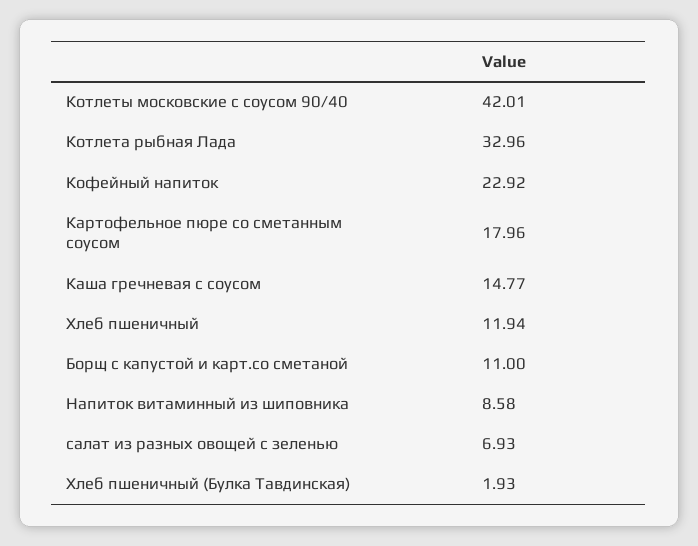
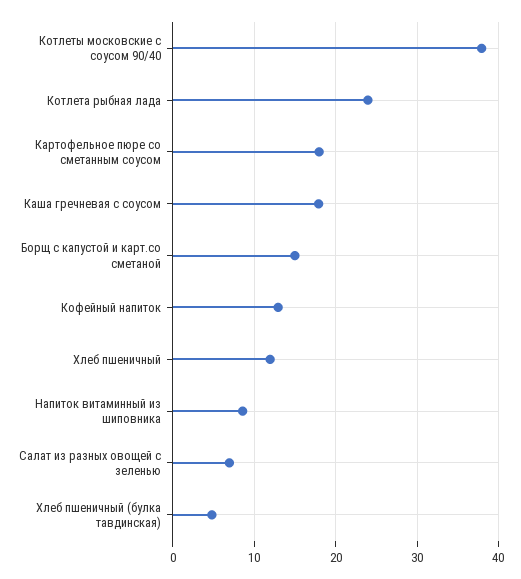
  {
-   "Котлеты московские с соусом 90/40": 42.01,
+   "Котлеты московские с соусом 90/40": 38,
-   "Котлета рыбная Лада": 32.96,
+   "Котлета рыбная Лада": 24,
-   "Кофейный напиток": 22.92,
+   "Кофейный напиток": 13,
    "Картофельное пюре со сметанным соусом": 17.96,
-   "Каша гречневая с соусом": 14.77,
+   "Каша гречневая с соусом": 18,
    "Хлеб пшеничный": 11.94,
-   "Борщ с капустой и карт.со сметаной": 11,
+   "Борщ с капустой и карт.со сметаной": 15,
    "Напиток витаминный из шиповника": 8.58,
    "салат из разных овощей с зеленью": 6.93,
-   "Хлеб пшеничный (Булка Тавдинская)": 1.93
+   "Хлеб пшеничный (Булка Тавдинская)": 5
  }

